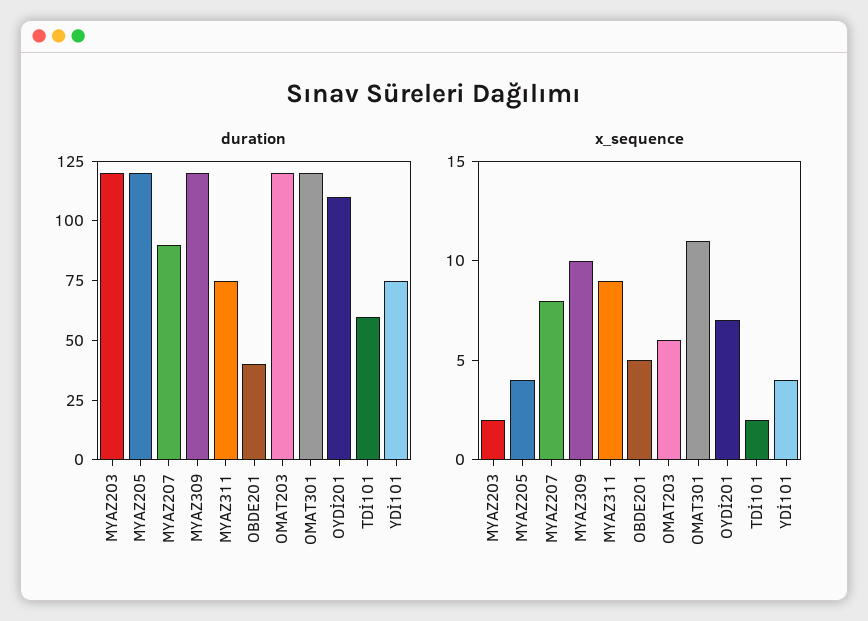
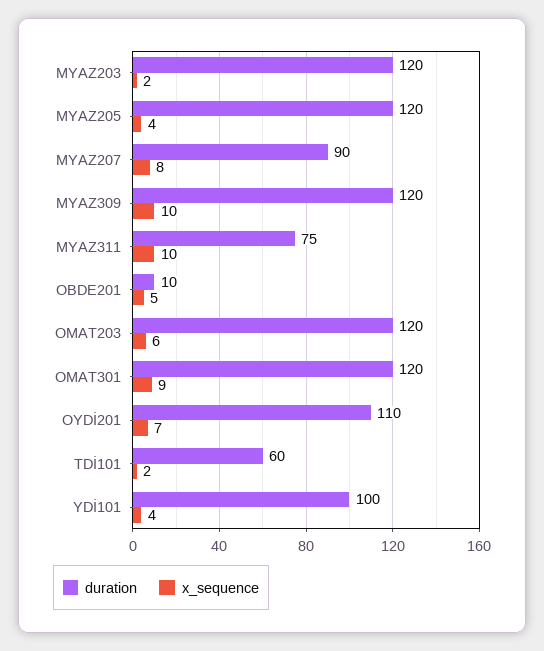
  {
    "duration": {
      "MYAZ203": 120,
      "MYAZ205": 120,
      "MYAZ207": 90,
      "MYAZ309": 120,
      "MYAZ311": 75,
-     "OBDE201": 40,
+     "OBDE201": 10,
      "OMAT203": 120,
      "OMAT301": 120,
      "OYDİ201": 110,
      "TDİ101": 60,
-     "YDİ101": 75
+     "YDİ101": 100
    },
    "x_sequence": {
      "MYAZ203": 2,
      "MYAZ205": 4,
      "MYAZ207": 8,
      "MYAZ309": 10,
-     "MYAZ311": 9,
+     "MYAZ311": 10,
      "OBDE201": 5,
      "OMAT203": 6,
-     "OMAT301": 11,
+     "OMAT301": 9,
      "OYDİ201": 7,
      "TDİ101": 2,
      "YDİ101": 4
    }
  }

